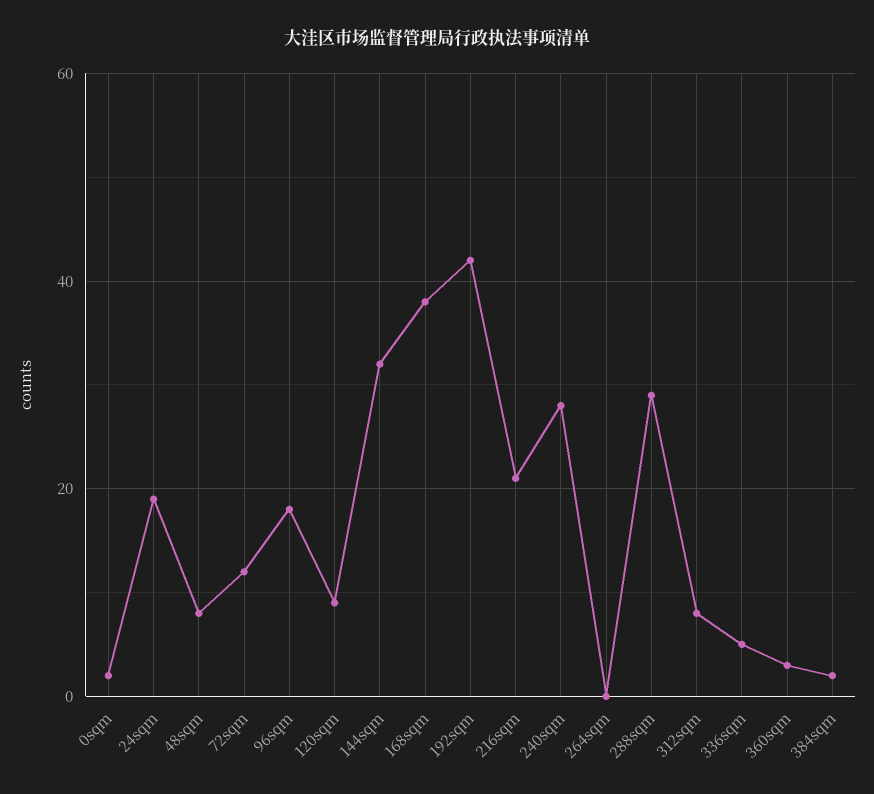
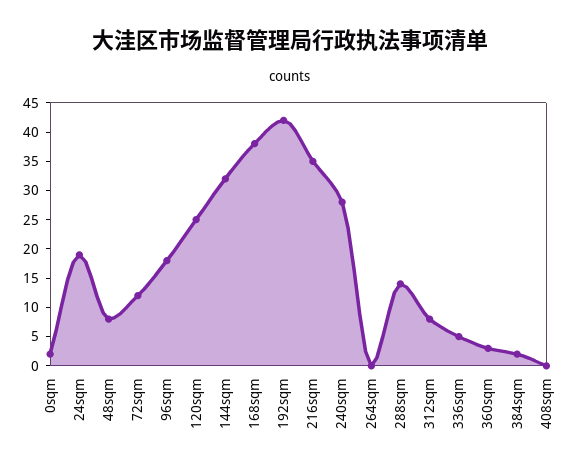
  {
    "0sqm": 0,
    "24sqm": 20,
    "48sqm": 10,
    "72sqm": 10,
    "96sqm": 20,
-   "120sqm": 10,
+   "120sqm": 25,
    "144sqm": 30,
    "168sqm": 40,
    "192sqm": 40,
-   "216sqm": 20,
+   "216sqm": 35,
    "240sqm": 30,
    "264sqm": 0,
-   "288sqm": 30,
+   "288sqm": 15,
    "312sqm": 10,
    "336sqm": 5,
    "360sqm": 5,
-   "384sqm": 0
+   "384sqm": 0,
+   "408sqm": 0
  }

